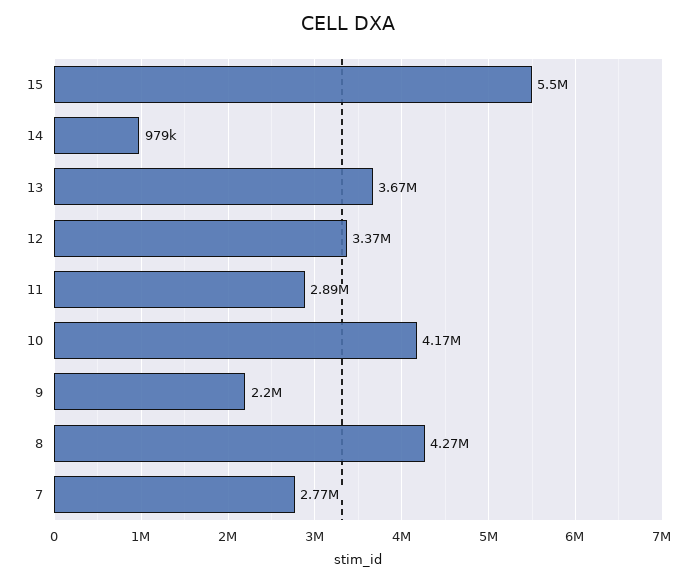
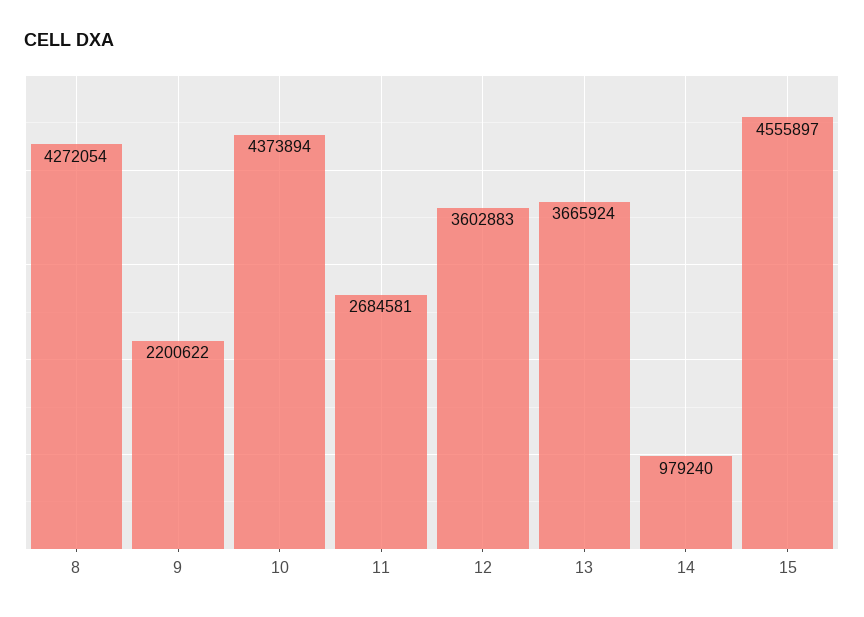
  {
-   "15": 5500000,
+   "15": 4555897,
    "14": 979240,
    "13": 3665924,
-   "12": 3370000,
+   "12": 3602883,
-   "11": 2890000,
+   "11": 2684581,
-   "10": 4170000,
+   "10": 4373894,
    "9": 2200622,
-   "8": 4272054,
+   "8": 4272054
-   "7": 2770000
  }

